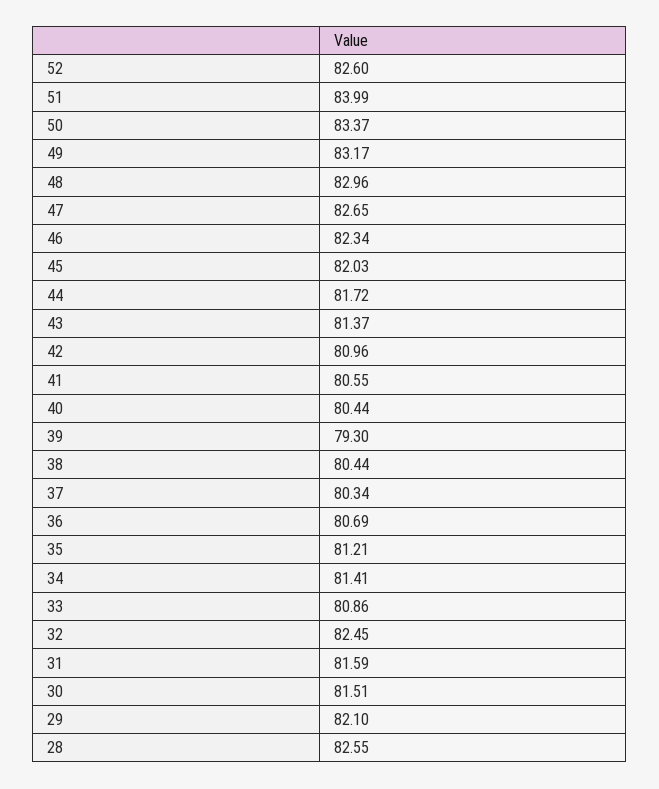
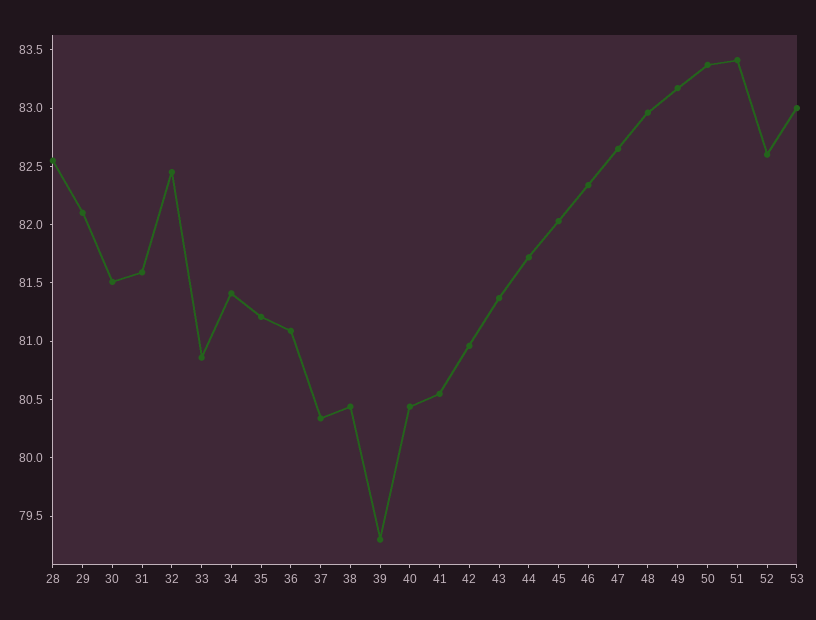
  {
    "52": 82.6,
-   "51": 83.99,
+   "51": 83.4,
    "50": 83.37,
    "49": 83.17,
    "48": 82.96,
    "47": 82.65,
    "46": 82.34,
    "45": 82.03,
    "44": 81.72,
    "43": 81.37,
    "42": 80.96,
    "41": 80.55,
    "40": 80.44,
    "39": 79.3,
    "38": 80.44,
    "37": 80.34,
-   "36": 80.69,
+   "36": 81.1,
    "35": 81.21,
    "34": 81.41,
    "33": 80.86,
    "32": 82.45,
    "31": 81.59,
    "30": 81.51,
    "29": 82.1,
-   "28": 82.55
+   "28": 82.55,
+   "53": 83
  }

